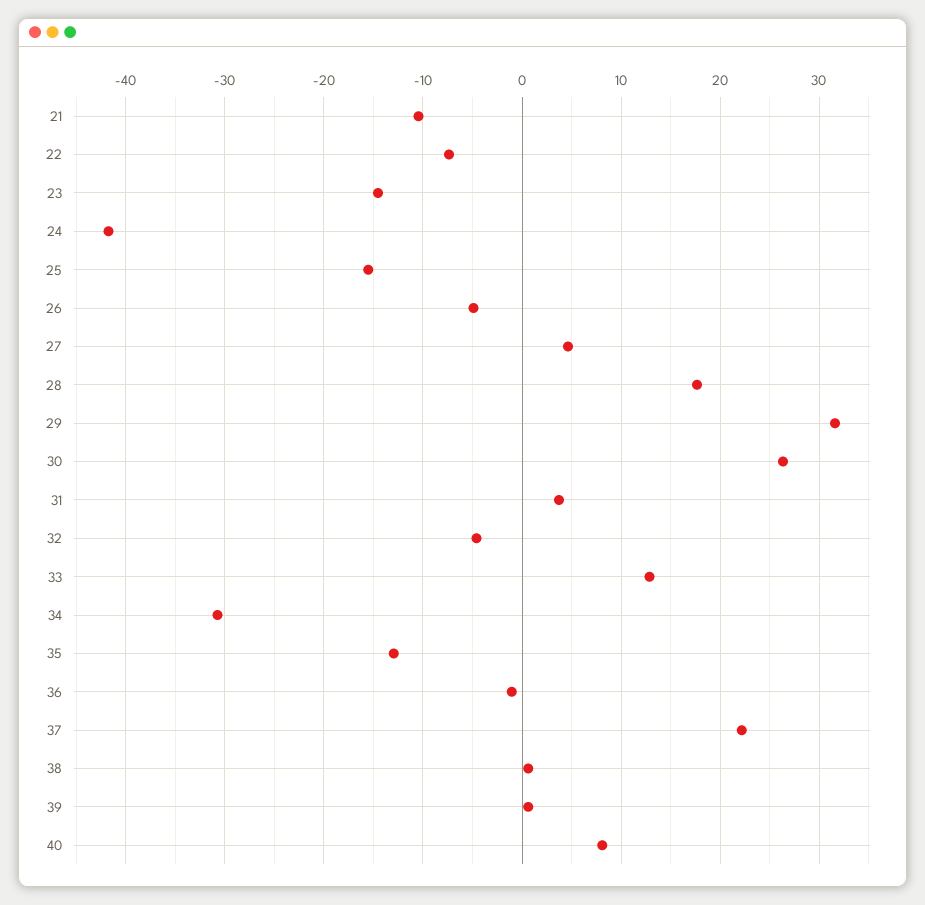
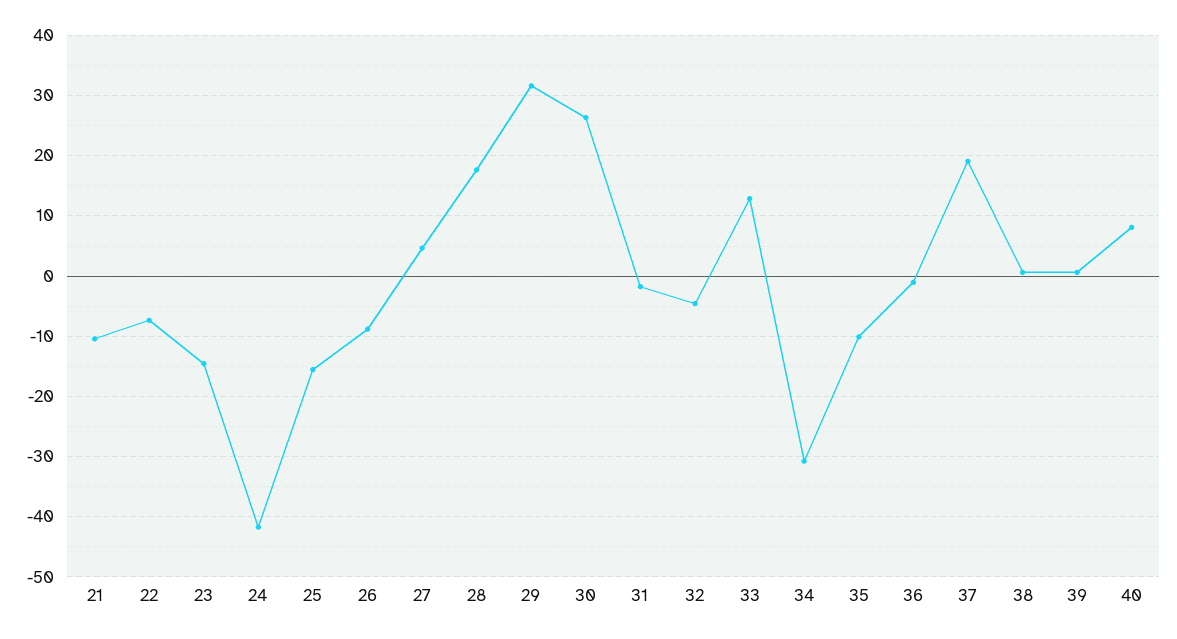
  {
    "21": -10,
    "22": -7,
    "23": -15,
    "24": -42,
    "25": -16,
-   "26": -5,
+   "26": -9,
    "27": 5,
    "28": 18,
    "29": 32,
    "30": 26,
-   "31": 4,
+   "31": -2,
    "32": -5,
    "33": 13,
    "34": -31,
-   "35": -13,
+   "35": -10,
    "36": -1,
-   "37": 22,
+   "37": 19,
    "38": 1,
    "39": 1,
    "40": 8
  }

